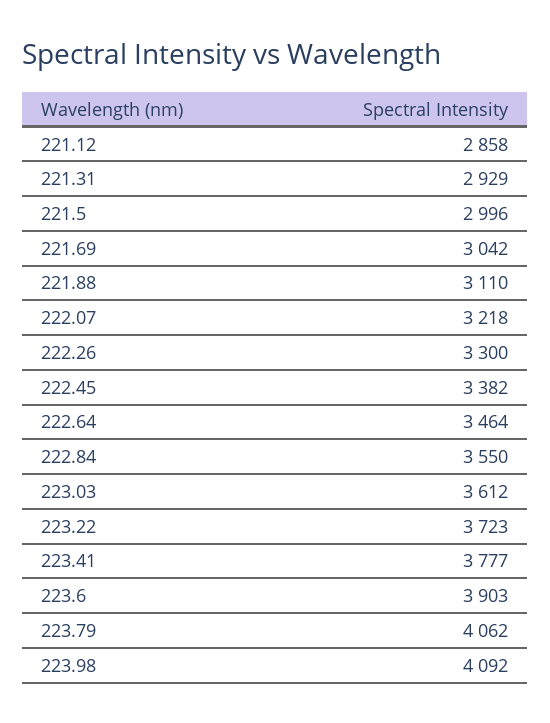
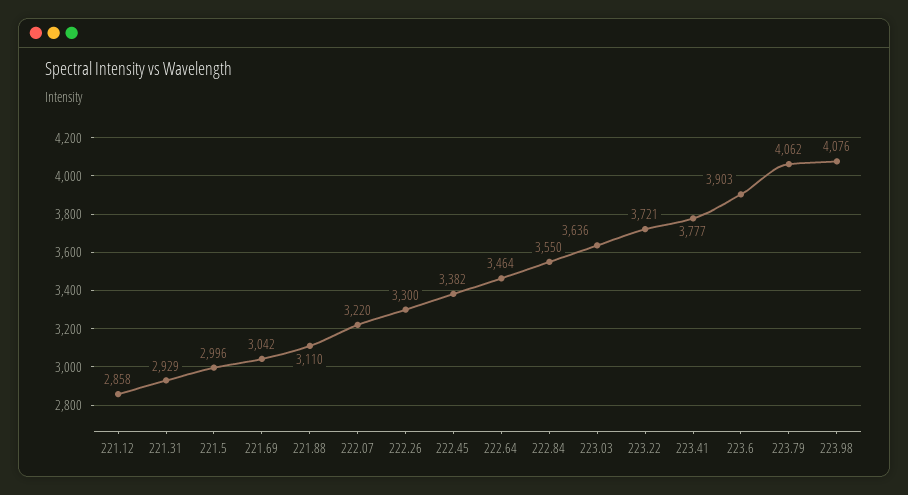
  {
    "221.12": 2858,
    "221.31": 2929,
    "221.5": 2996,
    "221.69": 3042,
    "221.88": 3110,
-   "222.07": 3218,
+   "222.07": 3220,
    "222.26": 3300,
    "222.45": 3382,
    "222.64": 3464,
    "222.84": 3550,
-   "223.03": 3612,
+   "223.03": 3636,
-   "223.22": 3723,
+   "223.22": 3721,
    "223.41": 3777,
    "223.6": 3903,
    "223.79": 4062,
-   "223.98": 4092
+   "223.98": 4076
  }

